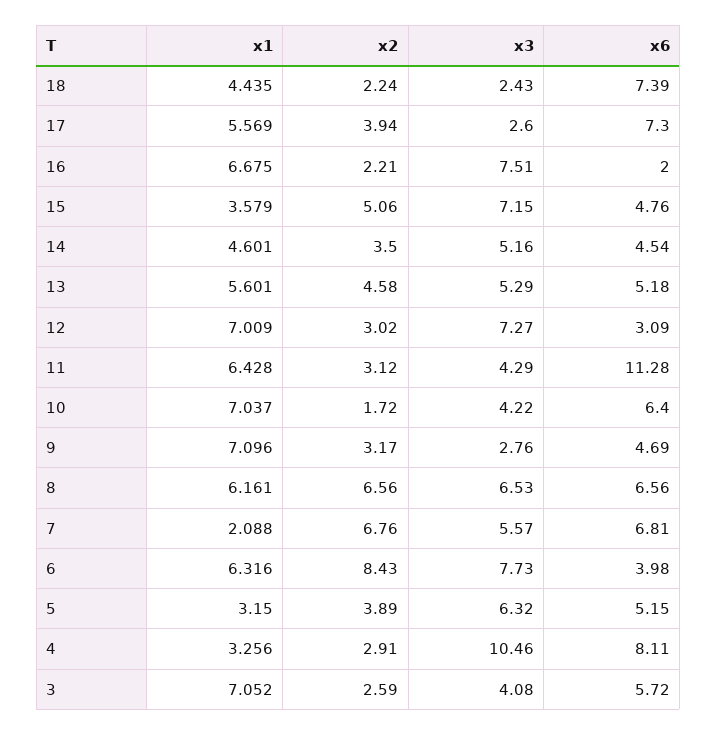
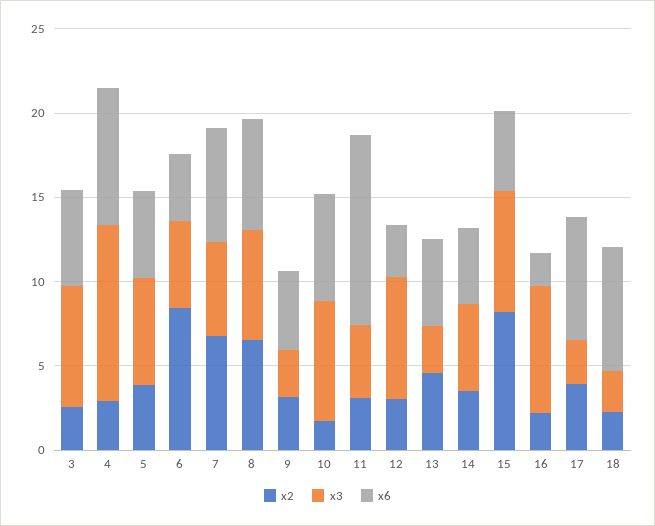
  {
-   "x1": {
-     "18": 4.435,
-     "17": 5.569,
-     "16": 6.675,
-     "15": 3.579,
-     "14": 4.601,
-     "13": 5.601,
-     "12": 7.009,
-     "11": 6.428,
-     "10": 7.037,
-     "9": 7.096,
-     "8": 6.161,
-     "7": 2.088,
-     "6": 6.316,
-     "5": 3.15,
-     "4": 3.256,
-     "3": 7.052
-   },
    "x2": {
      "18": 2.24,
      "17": 3.94,
      "16": 2.21,
-     "15": 5.06,
+     "15": 8,
      "14": 3.5,
      "13": 4.58,
      "12": 3.02,
      "11": 3.12,
      "10": 1.72,
      "9": 3.17,
      "8": 6.56,
      "7": 6.76,
      "6": 8.43,
      "5": 3.89,
      "4": 2.91,
      "3": 2.59
    },
    "x3": {
      "18": 2.43,
      "17": 2.6,
      "16": 7.51,
      "15": 7.15,
      "14": 5.16,
-     "13": 5.29,
+     "13": 3,
      "12": 7.27,
      "11": 4.29,
-     "10": 4.22,
+     "10": 7,
      "9": 2.76,
      "8": 6.53,
      "7": 5.57,
-     "6": 7.73,
+     "6": 5,
      "5": 6.32,
      "4": 10.46,
-     "3": 4.08
+     "3": 7
    },
    "x6": {
      "18": 7.39,
      "17": 7.3,
      "16": 2,
      "15": 4.76,
      "14": 4.54,
      "13": 5.18,
      "12": 3.09,
      "11": 11.28,
      "10": 6.4,
      "9": 4.69,
      "8": 6.56,
      "7": 6.81,
      "6": 3.98,
      "5": 5.15,
      "4": 8.11,
      "3": 5.72
    }
  }

